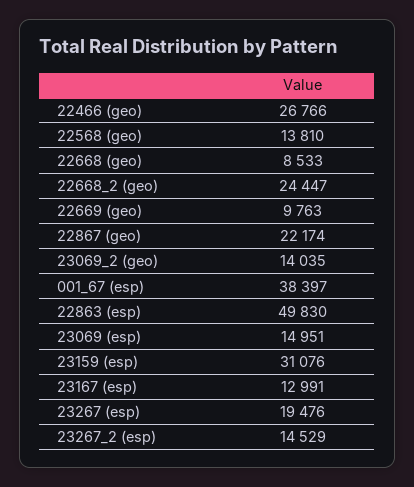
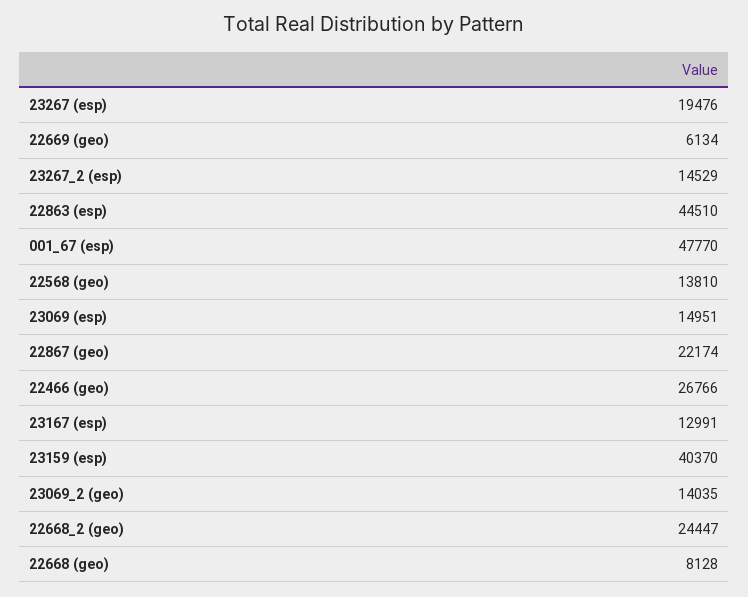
  {
    "22466 (geo)": 26766,
    "22568 (geo)": 13810,
-   "22668 (geo)": 8533,
+   "22668 (geo)": 8128,
    "22668_2 (geo)": 24447,
-   "22669 (geo)": 9763,
+   "22669 (geo)": 6134,
    "22867 (geo)": 22174,
    "23069_2 (geo)": 14035,
-   "001_67 (esp)": 38397,
+   "001_67 (esp)": 47770,
-   "22863 (esp)": 49830,
+   "22863 (esp)": 44510,
    "23069 (esp)": 14951,
-   "23159 (esp)": 31076,
+   "23159 (esp)": 40370,
    "23167 (esp)": 12991,
    "23267 (esp)": 19476,
    "23267_2 (esp)": 14529
  }

